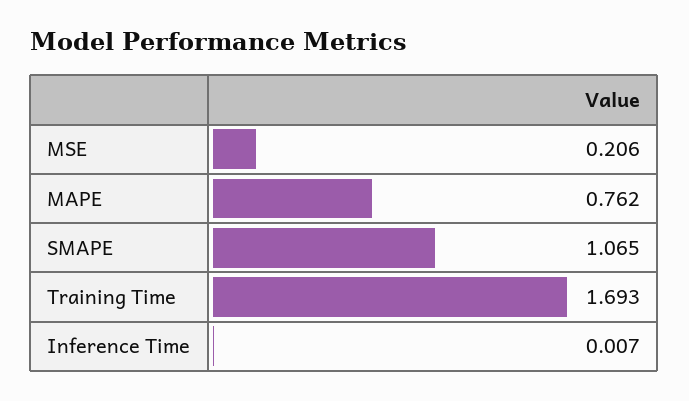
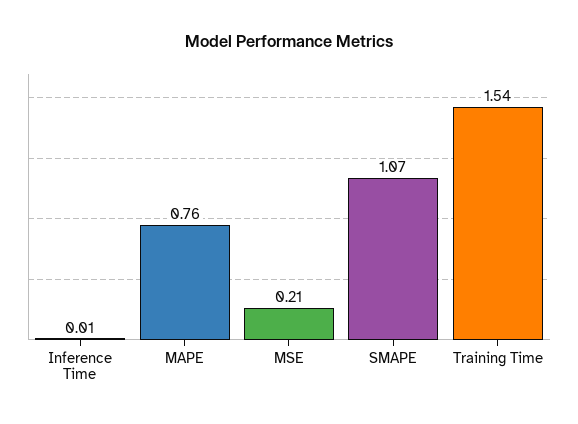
  {
    "MSE": 0.206,
    "MAPE": 0.762,
    "SMAPE": 1.065,
-   "Training Time": 1.693,
+   "Training Time": 1.54,
    "Inference Time": 0.007
  }

